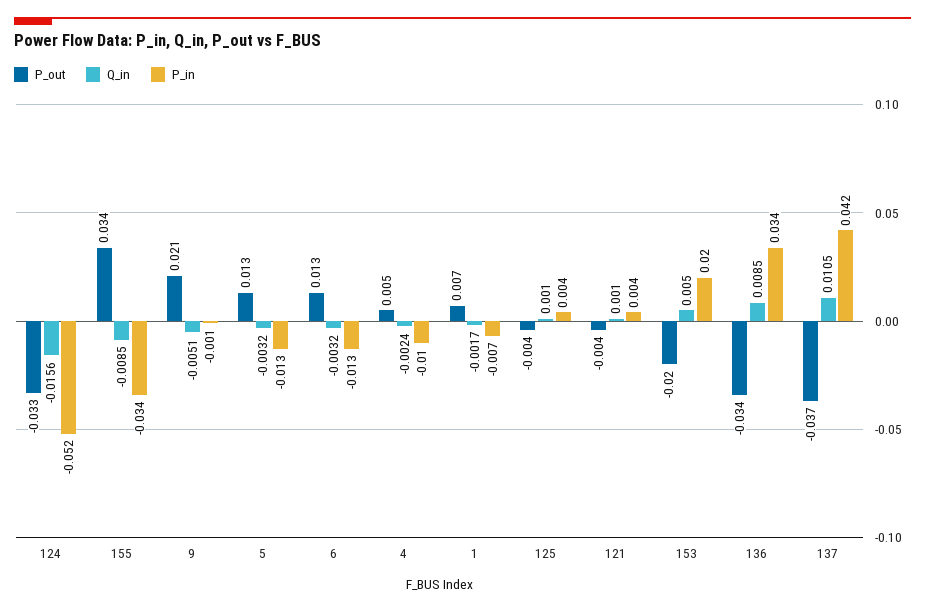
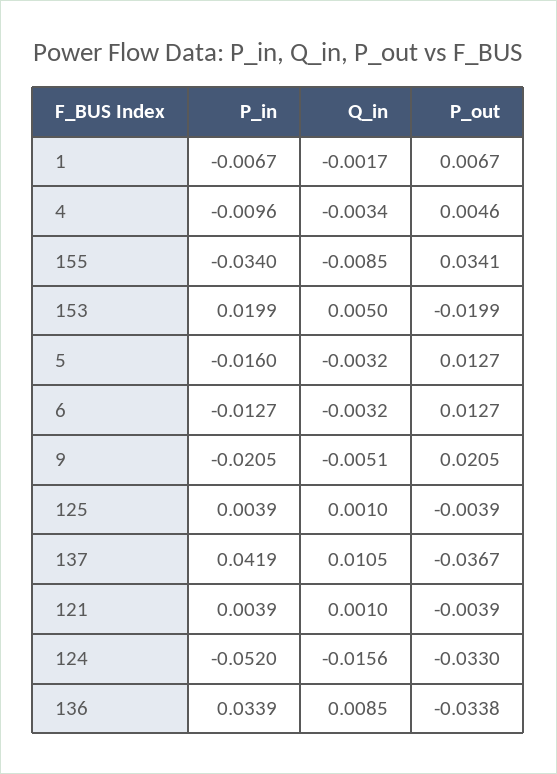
  {
    "P_out": {
      "124": -0.033,
      "155": 0.0341,
      "9": 0.0205,
      "5": 0.0127,
      "6": 0.0127,
      "4": 0.0046,
      "1": 0.0067,
      "125": -0.0039,
      "121": -0.0039,
      "153": -0.0199,
      "136": -0.0338,
      "137": -0.0367
    },
    "Q_in": {
      "124": -0.0156,
      "155": -0.0085,
      "9": -0.0051,
      "5": -0.0032,
      "6": -0.0032,
-     "4": -0.0024,
+     "4": -0.0034,
      "1": -0.0017,
      "125": 0.001,
      "121": 0.001,
      "153": 0.005,
      "136": 0.0085,
      "137": 0.0105
    },
    "P_in": {
      "124": -0.052,
      "155": -0.034,
-     "9": -0.001,
+     "9": -0.0205,
-     "5": -0.013,
+     "5": -0.016,
      "6": -0.0127,
      "4": -0.0096,
      "1": -0.0067,
      "125": 0.0039,
      "121": 0.0039,
      "153": 0.0199,
      "136": 0.0339,
      "137": 0.0419
    }
  }

